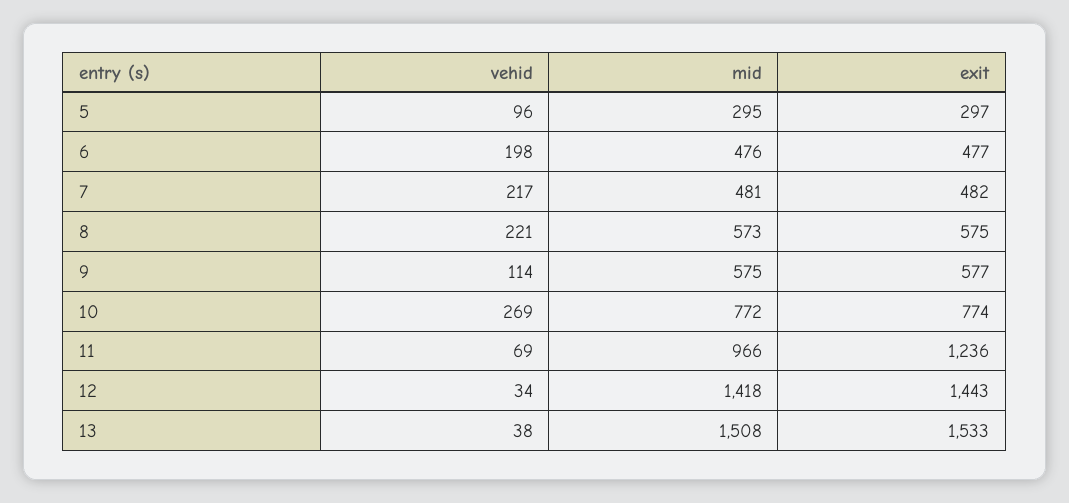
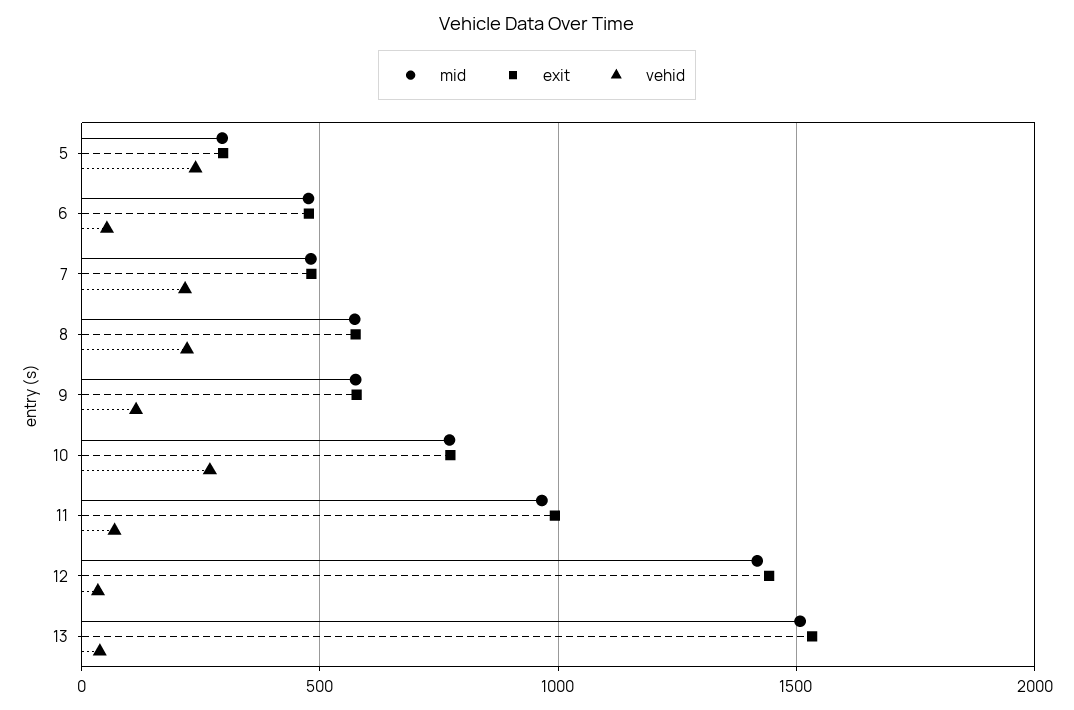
  {
    "vehid": {
-     "5": 96,
+     "5": 250,
-     "6": 198,
+     "6": 50,
      "7": 217,
      "8": 221,
      "9": 114,
      "10": 269,
      "11": 69,
      "12": 34,
      "13": 38
    },
    "mid": {
      "5": 295,
      "6": 476,
      "7": 481,
      "8": 573,
      "9": 575,
      "10": 772,
      "11": 966,
      "12": 1418,
      "13": 1508
    },
    "exit": {
      "5": 297,
      "6": 477,
      "7": 482,
      "8": 575,
      "9": 577,
      "10": 774,
-     "11": 1236,
+     "11": 1000,
      "12": 1443,
      "13": 1533
    }
  }

